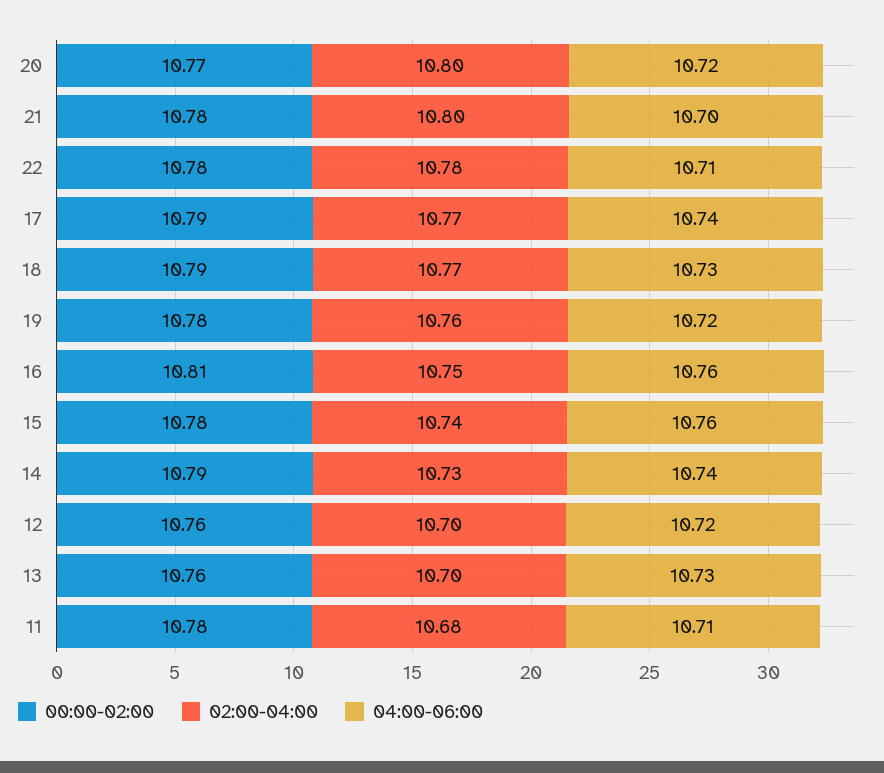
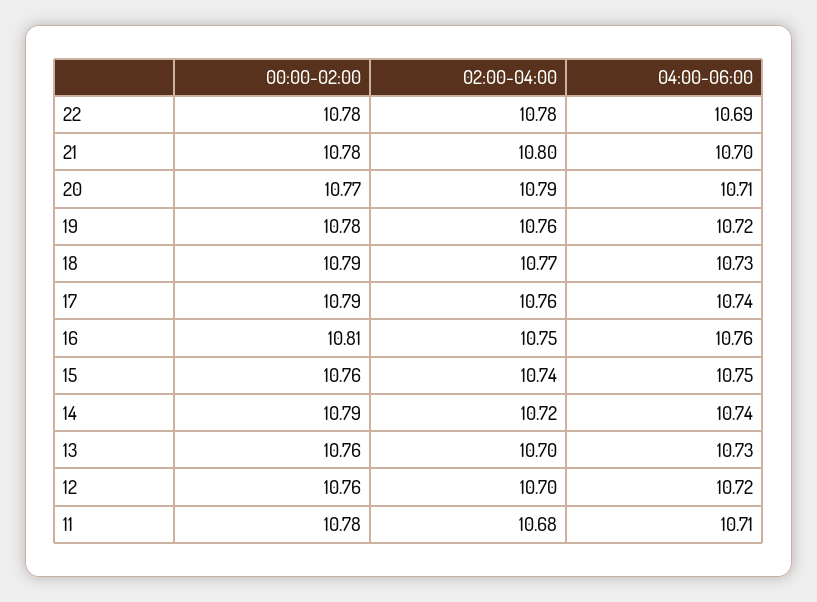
  {
    "00:00-02:00": {
      "20": 10.77,
      "21": 10.78,
      "22": 10.78,
      "17": 10.79,
      "18": 10.79,
      "19": 10.78,
      "16": 10.81,
-     "15": 10.78,
+     "15": 10.76,
      "14": 10.79,
      "12": 10.76,
      "13": 10.76,
      "11": 10.78
    },
    "02:00-04:00": {
-     "20": 10.8,
+     "20": 10.79,
      "21": 10.8,
      "22": 10.78,
-     "17": 10.77,
+     "17": 10.76,
      "18": 10.77,
      "19": 10.76,
      "16": 10.75,
      "15": 10.74,
-     "14": 10.73,
+     "14": 10.72,
      "12": 10.7,
      "13": 10.7,
      "11": 10.68
    },
    "04:00-06:00": {
-     "20": 10.72,
+     "20": 10.71,
      "21": 10.7,
-     "22": 10.71,
+     "22": 10.69,
      "17": 10.74,
      "18": 10.73,
      "19": 10.72,
      "16": 10.76,
-     "15": 10.76,
+     "15": 10.75,
      "14": 10.74,
      "12": 10.72,
      "13": 10.73,
      "11": 10.71
    }
  }

